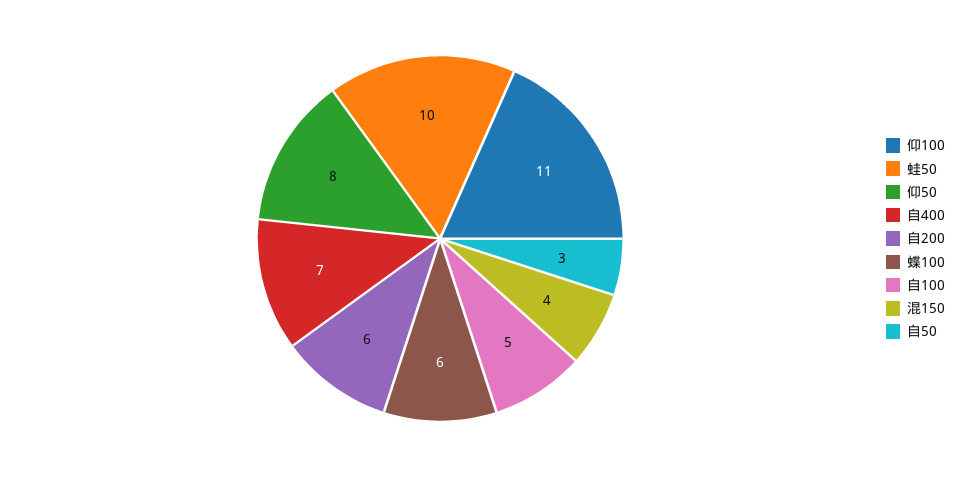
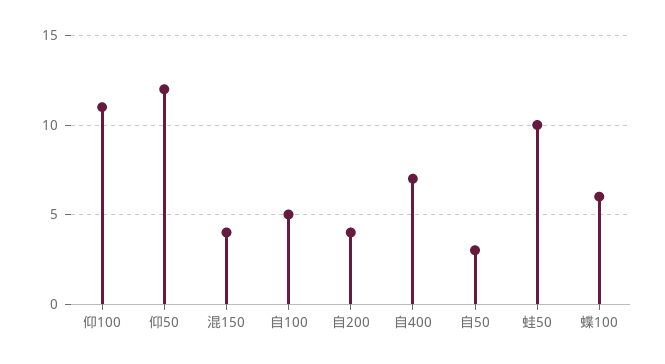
  {
    "仰100": 11,
    "蛙50": 10,
-   "仰50": 8,
+   "仰50": 12,
    "自400": 7,
-   "自200": 6,
+   "自200": 4,
    "蝶100": 6,
    "自100": 5,
    "混150": 4,
    "自50": 3
  }

